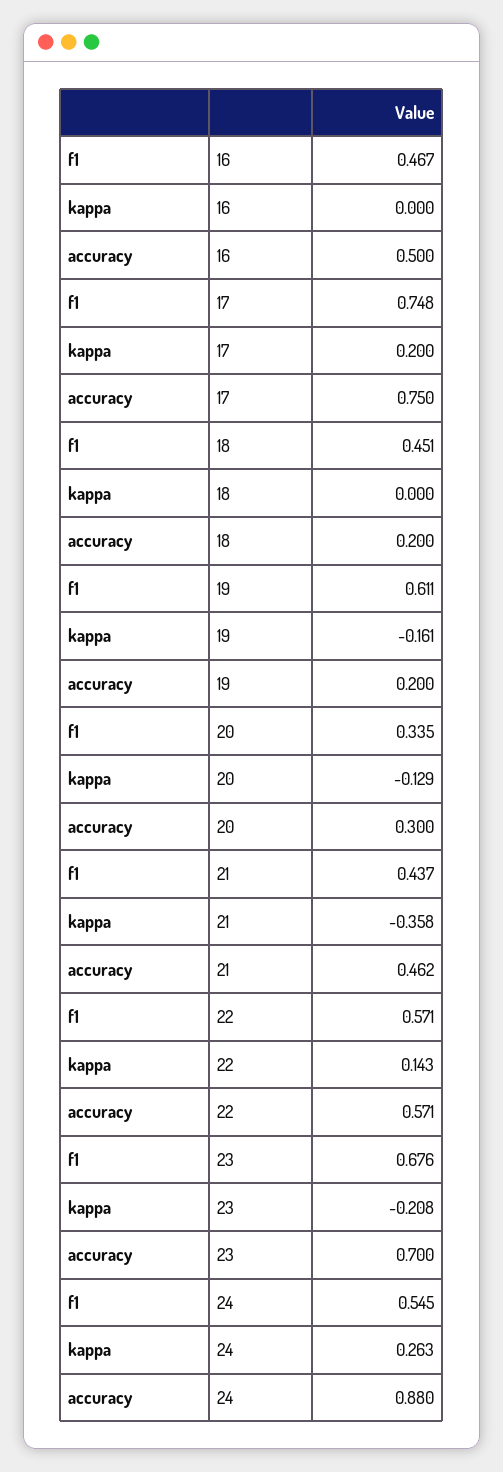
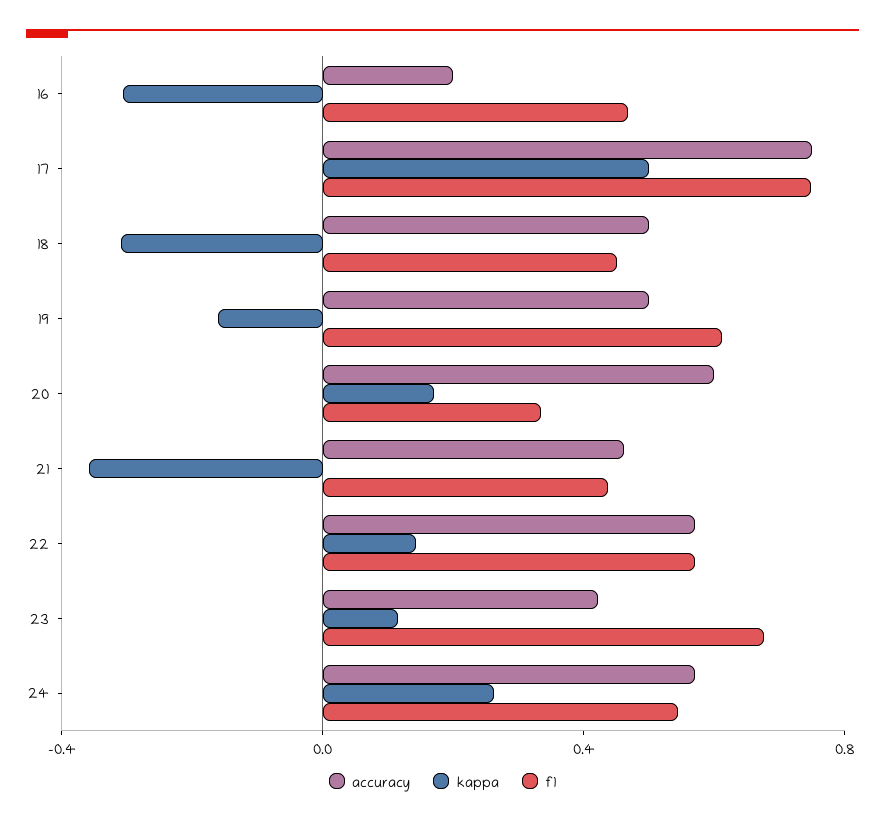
  {
    "f1": {
      "16": 0.467,
      "17": 0.748,
      "18": 0.451,
      "19": 0.611,
      "20": 0.335,
      "21": 0.437,
      "22": 0.571,
      "23": 0.676,
      "24": 0.545
    },
    "kappa": {
-     "16": 0,
+     "16": -0.3,
-     "17": 0.2,
+     "17": 0.5,
-     "18": 0,
+     "18": -0.3,
      "19": -0.161,
-     "20": -0.129,
+     "20": 0.2,
      "21": -0.358,
      "22": 0.143,
-     "23": -0.208,
+     "23": 0.1,
      "24": 0.263
    },
    "accuracy": {
-     "16": 0.5,
+     "16": 0.2,
      "17": 0.75,
-     "18": 0.2,
+     "18": 0.5,
-     "19": 0.2,
+     "19": 0.5,
-     "20": 0.3,
+     "20": 0.6,
      "21": 0.462,
      "22": 0.571,
-     "23": 0.7,
+     "23": 0.4,
-     "24": 0.88
+     "24": 0.6
    }
  }

